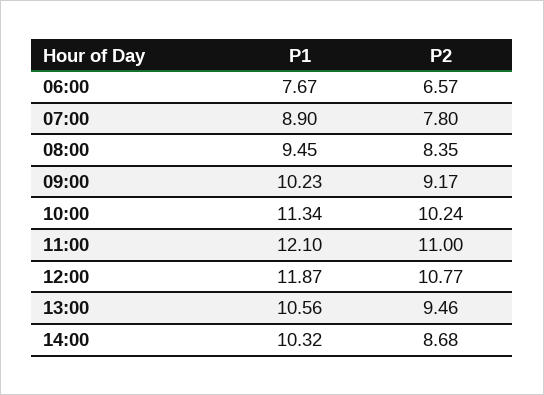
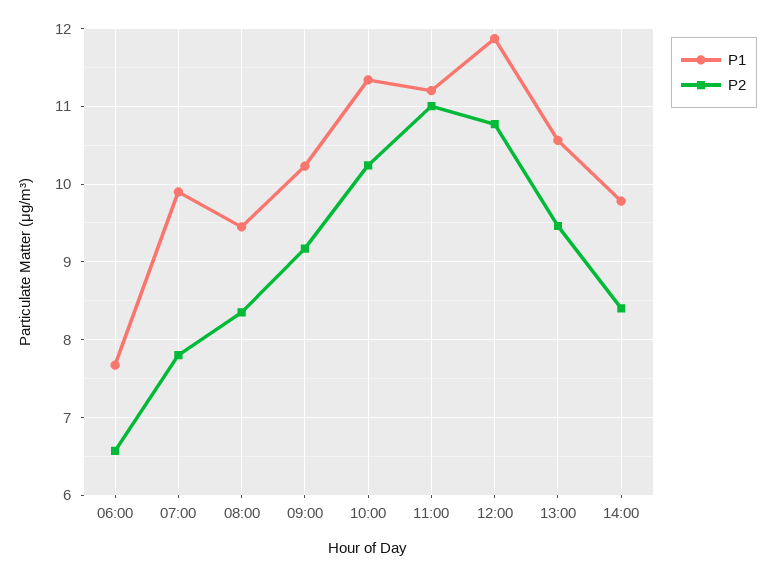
  {
    "P1": {
      "06:00": 7.67,
-     "07:00": 8.9,
+     "07:00": 9.9,
      "08:00": 9.45,
      "09:00": 10.23,
      "10:00": 11.34,
-     "11:00": 12.1,
+     "11:00": 11.2,
      "12:00": 11.87,
      "13:00": 10.56,
-     "14:00": 10.32
+     "14:00": 9.8
    },
    "P2": {
      "06:00": 6.57,
      "07:00": 7.8,
      "08:00": 8.35,
      "09:00": 9.17,
      "10:00": 10.24,
      "11:00": 11,
      "12:00": 10.77,
      "13:00": 9.46,
-     "14:00": 8.68
+     "14:00": 8.4
    }
  }

